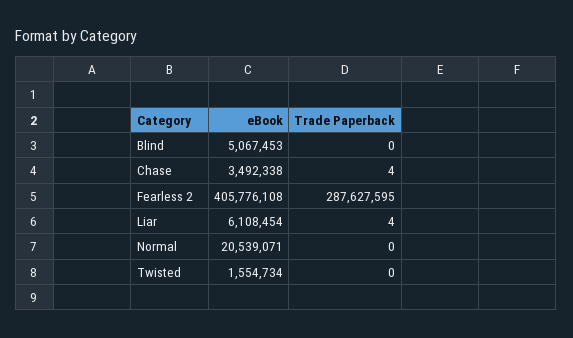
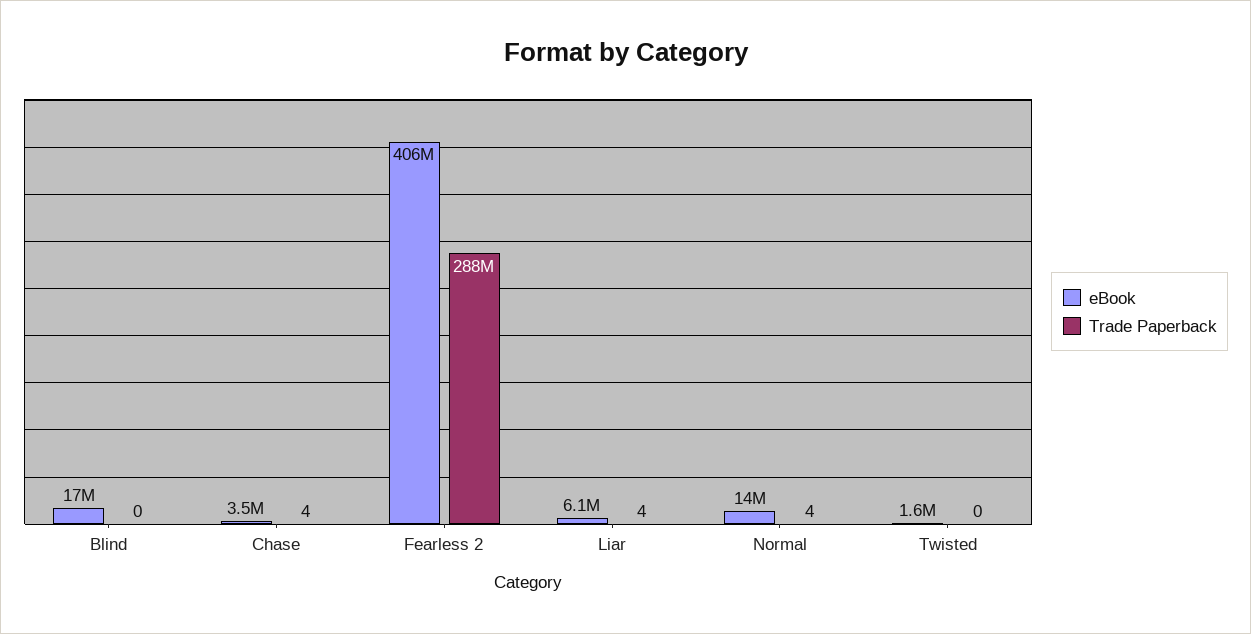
  {
    "eBook": {
-     "Blind": 5067453,
+     "Blind": 17000000,
      "Chase": 3492338,
      "Fearless 2": 405776108,
      "Liar": 6108454,
-     "Normal": 20539071,
+     "Normal": 14000000,
      "Twisted": 1554734
    },
    "Trade Paperback": {
      "Blind": 0,
      "Chase": 4,
      "Fearless 2": 287627595,
      "Liar": 4,
-     "Normal": 0,
+     "Normal": 4,
      "Twisted": 0
    }
  }

